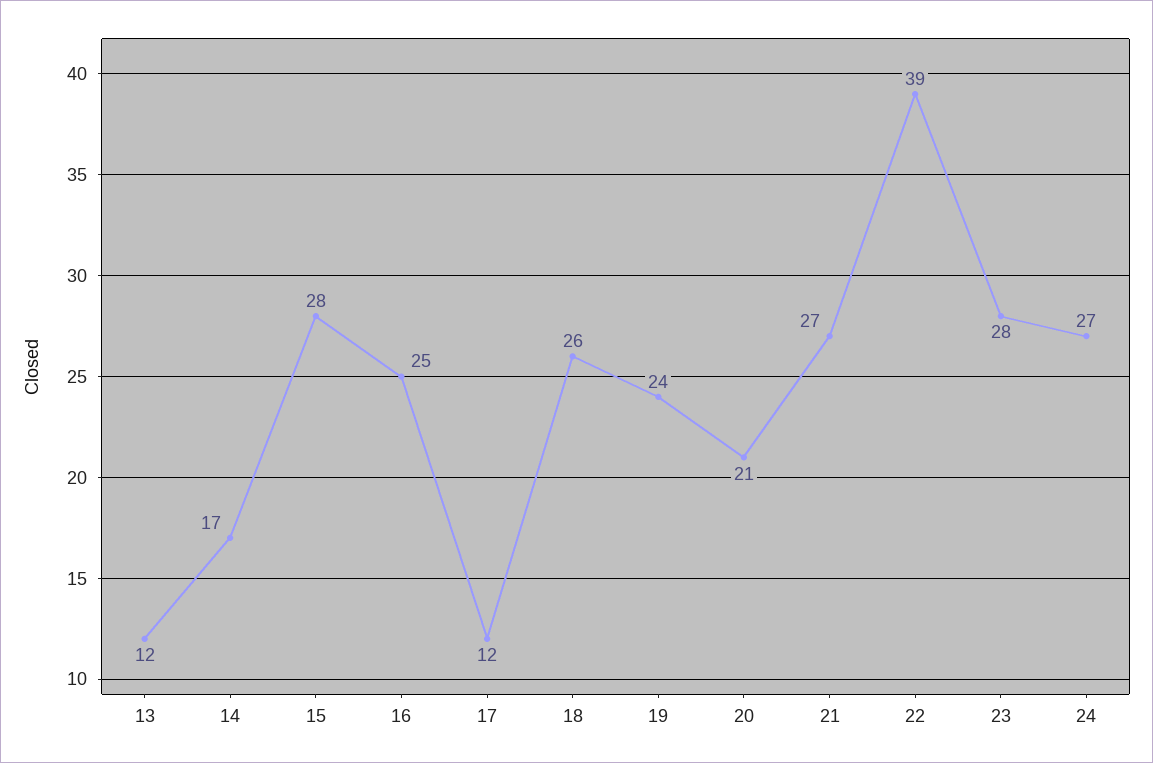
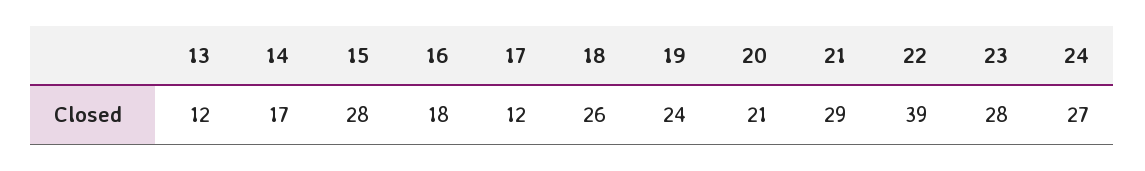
  {
    "13": 12,
    "14": 17,
    "15": 28,
-   "16": 25,
+   "16": 18,
    "17": 12,
    "18": 26,
    "19": 24,
    "20": 21,
-   "21": 27,
+   "21": 29,
    "22": 39,
    "23": 28,
    "24": 27
  }

